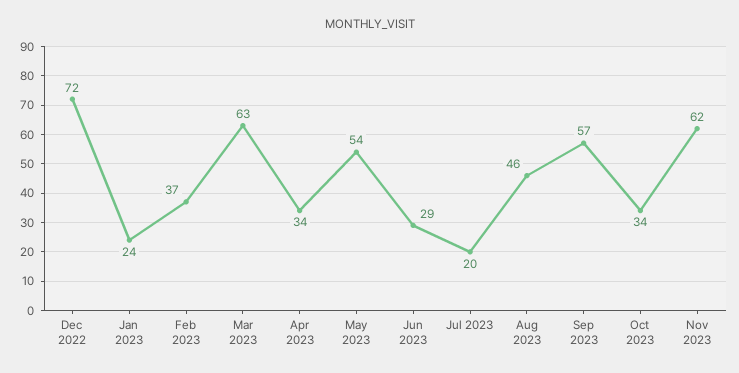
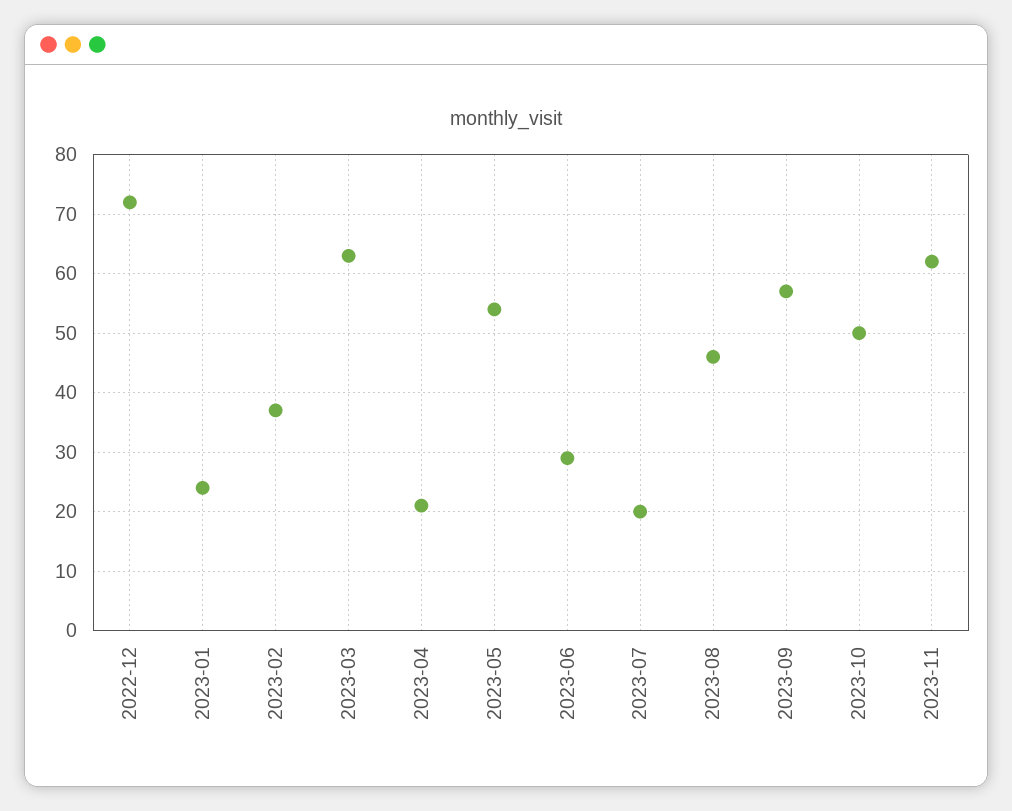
  {
    "Dec 2022": 72,
    "Jan 2023": 24,
    "Feb 2023": 37,
    "Mar 2023": 63,
-   "Apr 2023": 34,
+   "Apr 2023": 20,
    "May 2023": 54,
    "Jun 2023": 29,
    "Jul 2023": 20,
    "Aug 2023": 46,
    "Sep 2023": 57,
-   "Oct 2023": 34,
+   "Oct 2023": 50,
    "Nov 2023": 62
  }

